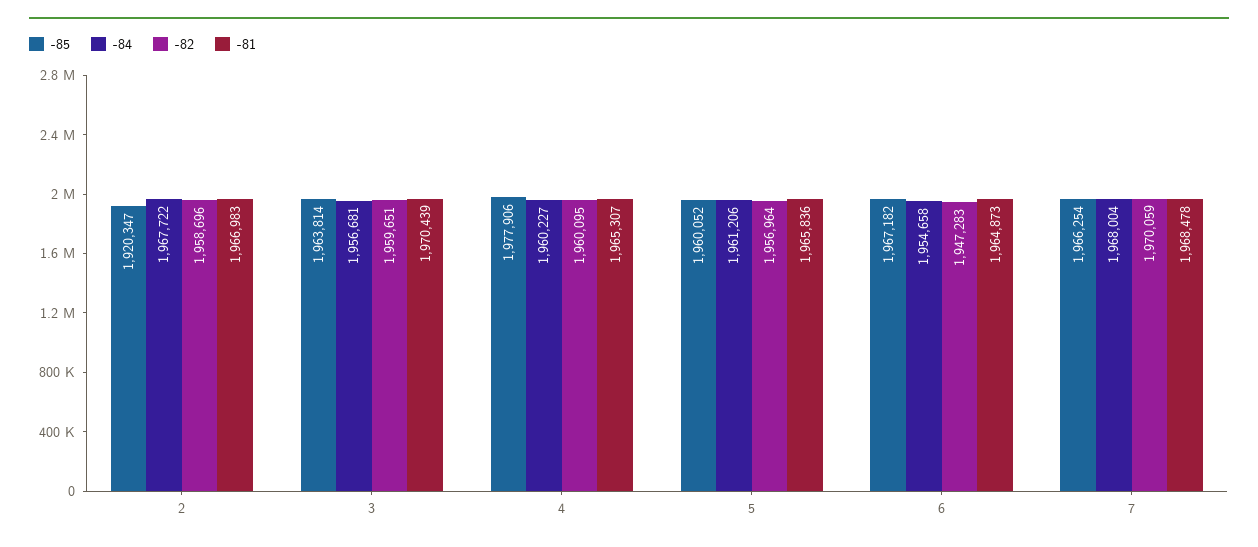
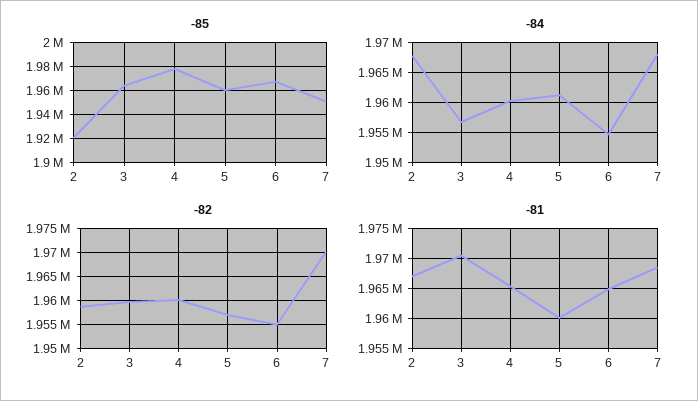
  {
    "-85": {
      "2": 1920347,
      "3": 1963814,
      "4": 1977906,
      "5": 1960052,
      "6": 1967182,
-     "7": 1966254
+     "7": 1950000
    },
    "-84": {
      "2": 1967722,
      "3": 1956681,
      "4": 1960227,
      "5": 1961206,
      "6": 1954658,
      "7": 1968004
    },
    "-82": {
      "2": 1958696,
      "3": 1959651,
      "4": 1960095,
      "5": 1956964,
-     "6": 1947283,
+     "6": 1955000,
      "7": 1970059
    },
    "-81": {
      "2": 1966983,
      "3": 1970439,
      "4": 1965307,
-     "5": 1965836,
+     "5": 1960000,
      "6": 1964873,
      "7": 1968478
    }
  }

